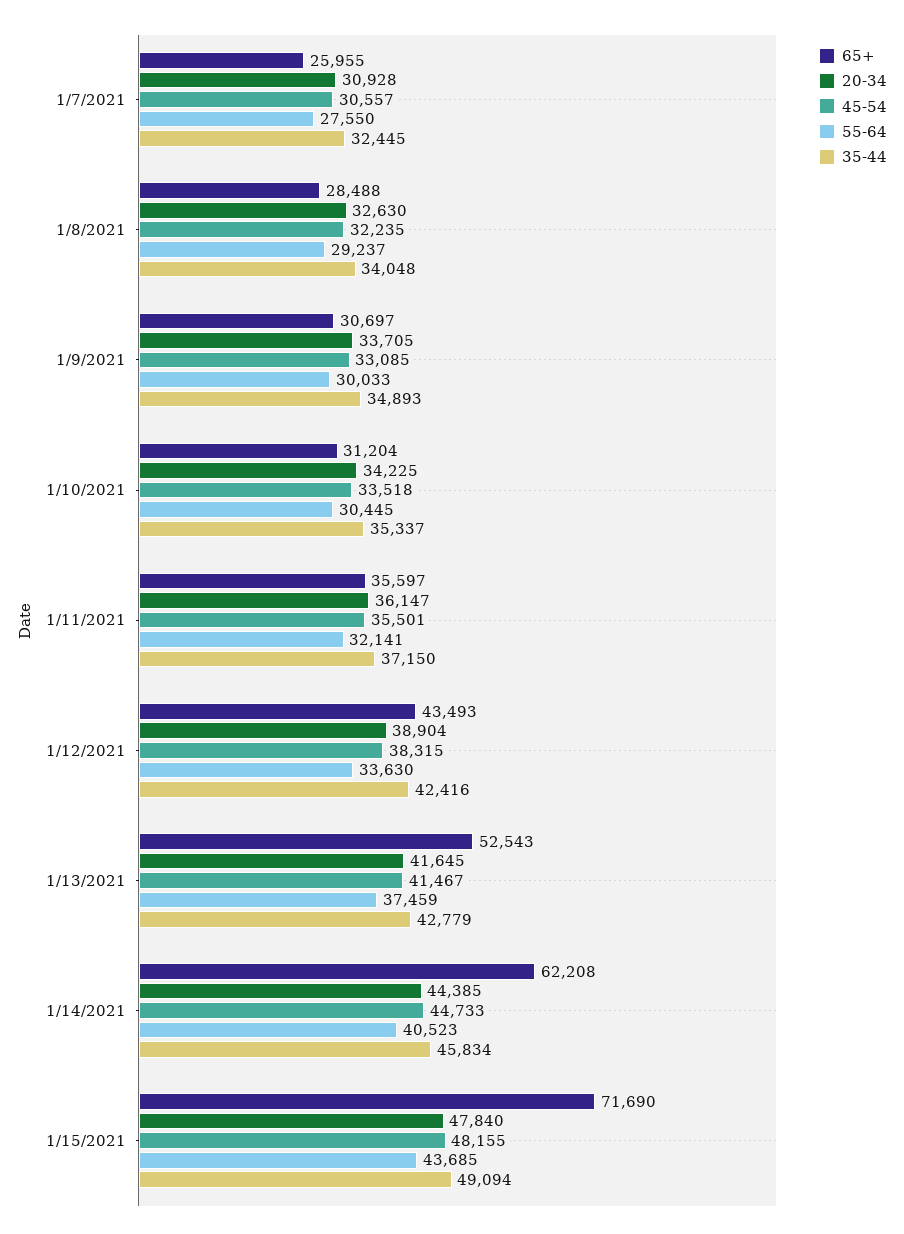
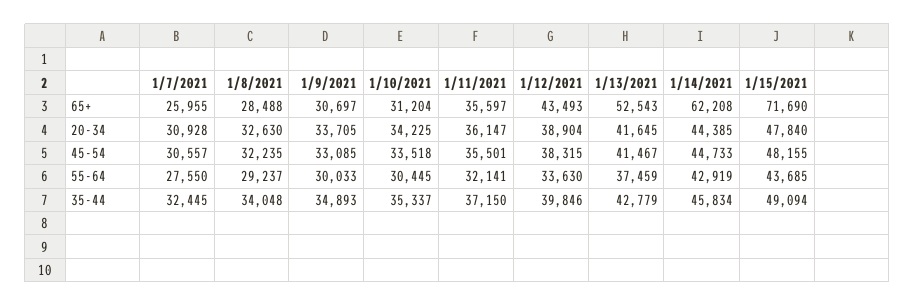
  {
    "65+": {
      "1/7/2021": 25955,
      "1/8/2021": 28488,
      "1/9/2021": 30697,
      "1/10/2021": 31204,
      "1/11/2021": 35597,
      "1/12/2021": 43493,
      "1/13/2021": 52543,
      "1/14/2021": 62208,
      "1/15/2021": 71690
    },
    "20-34": {
      "1/7/2021": 30928,
      "1/8/2021": 32630,
      "1/9/2021": 33705,
      "1/10/2021": 34225,
      "1/11/2021": 36147,
      "1/12/2021": 38904,
      "1/13/2021": 41645,
      "1/14/2021": 44385,
      "1/15/2021": 47840
    },
    "45-54": {
      "1/7/2021": 30557,
      "1/8/2021": 32235,
      "1/9/2021": 33085,
      "1/10/2021": 33518,
      "1/11/2021": 35501,
      "1/12/2021": 38315,
      "1/13/2021": 41467,
      "1/14/2021": 44733,
      "1/15/2021": 48155
    },
    "55-64": {
      "1/7/2021": 27550,
      "1/8/2021": 29237,
      "1/9/2021": 30033,
      "1/10/2021": 30445,
      "1/11/2021": 32141,
      "1/12/2021": 33630,
      "1/13/2021": 37459,
-     "1/14/2021": 40523,
+     "1/14/2021": 42919,
      "1/15/2021": 43685
    },
    "35-44": {
      "1/7/2021": 32445,
      "1/8/2021": 34048,
      "1/9/2021": 34893,
      "1/10/2021": 35337,
      "1/11/2021": 37150,
-     "1/12/2021": 42416,
+     "1/12/2021": 39846,
      "1/13/2021": 42779,
      "1/14/2021": 45834,
      "1/15/2021": 49094
    }
  }

